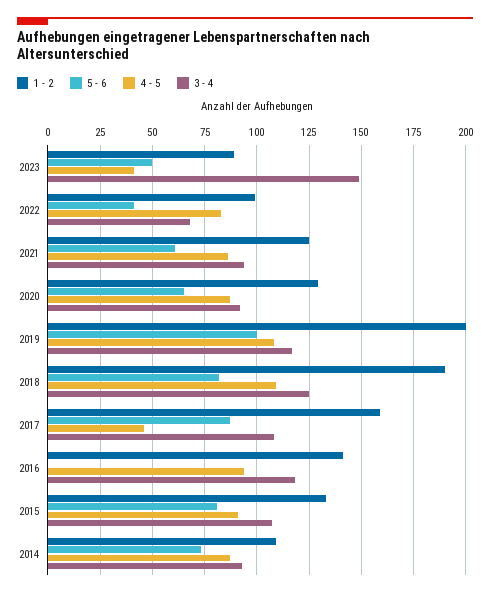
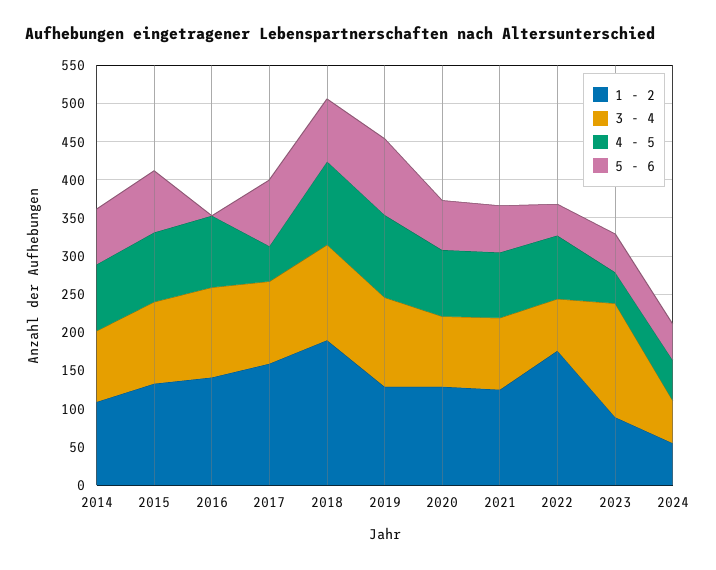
  {
    "1 - 2": {
      "2023": 90,
-     "2022": 100,
+     "2022": 175,
      "2021": 125,
      "2020": 130,
-     "2019": 200,
+     "2019": 125,
      "2018": 190,
      "2017": 160,
      "2016": 140,
      "2015": 135,
-     "2014": 110
+     "2014": 110,
+     "2024": 50
    },
    "5 - 6": {
      "2023": 50,
      "2022": 40,
      "2021": 60,
      "2020": 65,
      "2019": 100,
      "2018": 80,
      "2017": 85,
      "2016": 0,
      "2015": 80,
-     "2014": 75
+     "2014": 75,
+     "2024": 50
    },
    "4 - 5": {
      "2023": 40,
      "2022": 85,
      "2021": 85,
      "2020": 85,
      "2019": 110,
      "2018": 110,
      "2017": 45,
      "2016": 95,
      "2015": 90,
-     "2014": 85
+     "2014": 85,
+     "2024": 50
    },
    "3 - 4": {
      "2023": 150,
      "2022": 70,
      "2021": 95,
      "2020": 90,
      "2019": 115,
      "2018": 125,
      "2017": 110,
      "2016": 120,
      "2015": 105,
-     "2014": 95
+     "2014": 95,
+     "2024": 50
    }
  }

